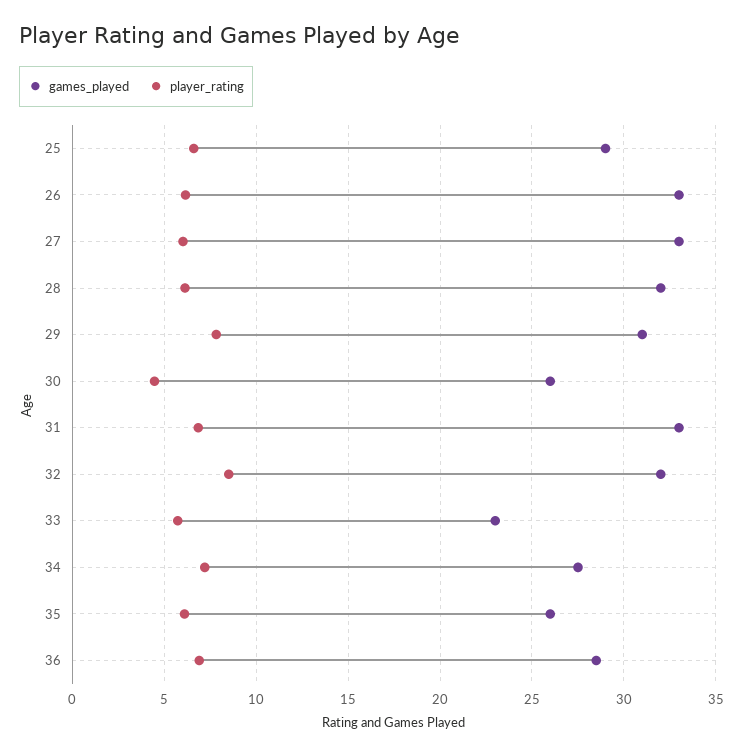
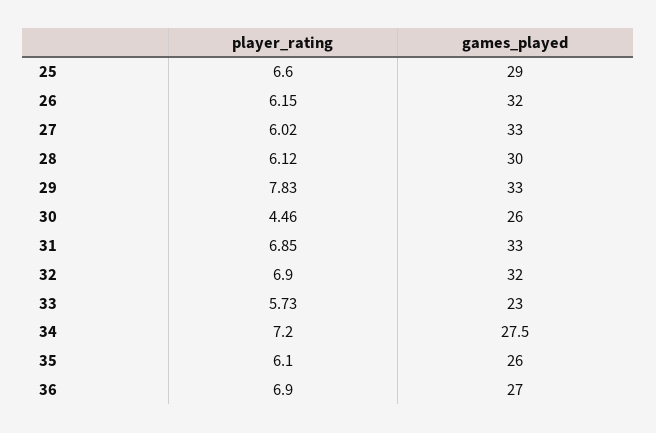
  {
    "games_played": {
      "25": 29,
-     "26": 33,
+     "26": 32,
      "27": 33,
-     "28": 32,
+     "28": 30,
-     "29": 31,
+     "29": 33,
      "30": 26,
      "31": 33,
      "32": 32,
      "33": 23,
      "34": 27.5,
      "35": 26,
-     "36": 28.5
+     "36": 27
    },
    "player_rating": {
      "25": 6.6,
      "26": 6.15,
      "27": 6.02,
      "28": 6.12,
      "29": 7.83,
      "30": 4.46,
      "31": 6.85,
-     "32": 8.5,
+     "32": 6.9,
      "33": 5.73,
      "34": 7.2,
      "35": 6.1,
      "36": 6.9
    }
  }

